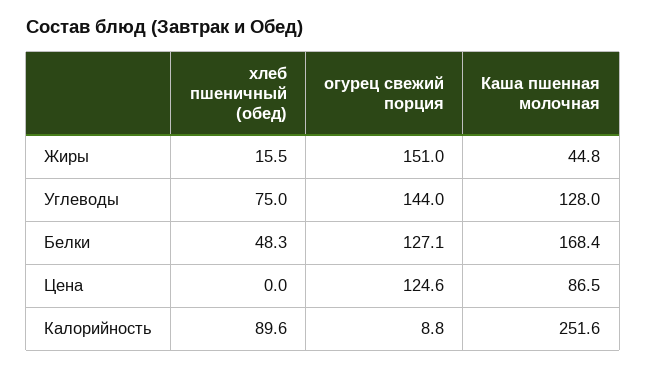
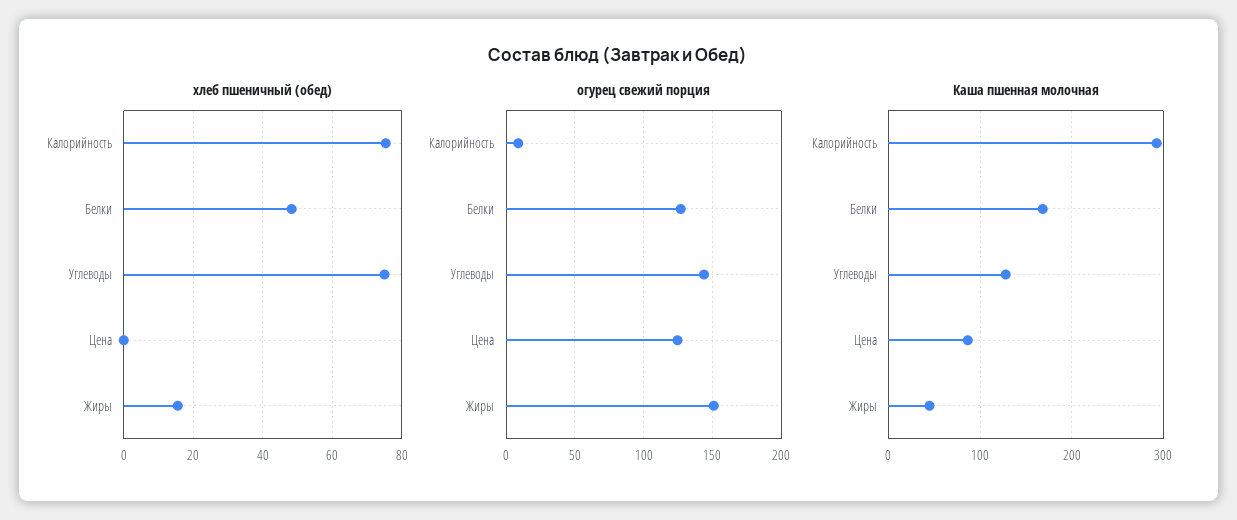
  {
    "хлеб пшеничный (обед)": {
      "Жиры": 15.5,
      "Углеводы": 75,
      "Белки": 48.3,
      "Цена": 0,
-     "Калорийность": 89.6
+     "Калорийность": 76
    },
    "огурец свежий порция": {
      "Жиры": 151,
      "Углеводы": 144,
      "Белки": 127.1,
      "Цена": 124.6,
      "Калорийность": 8.8
    },
    "Каша пшенная молочная": {
      "Жиры": 44.8,
      "Углеводы": 128,
      "Белки": 168.4,
      "Цена": 86.5,
-     "Калорийность": 251.6
+     "Калорийность": 290
    }
  }

